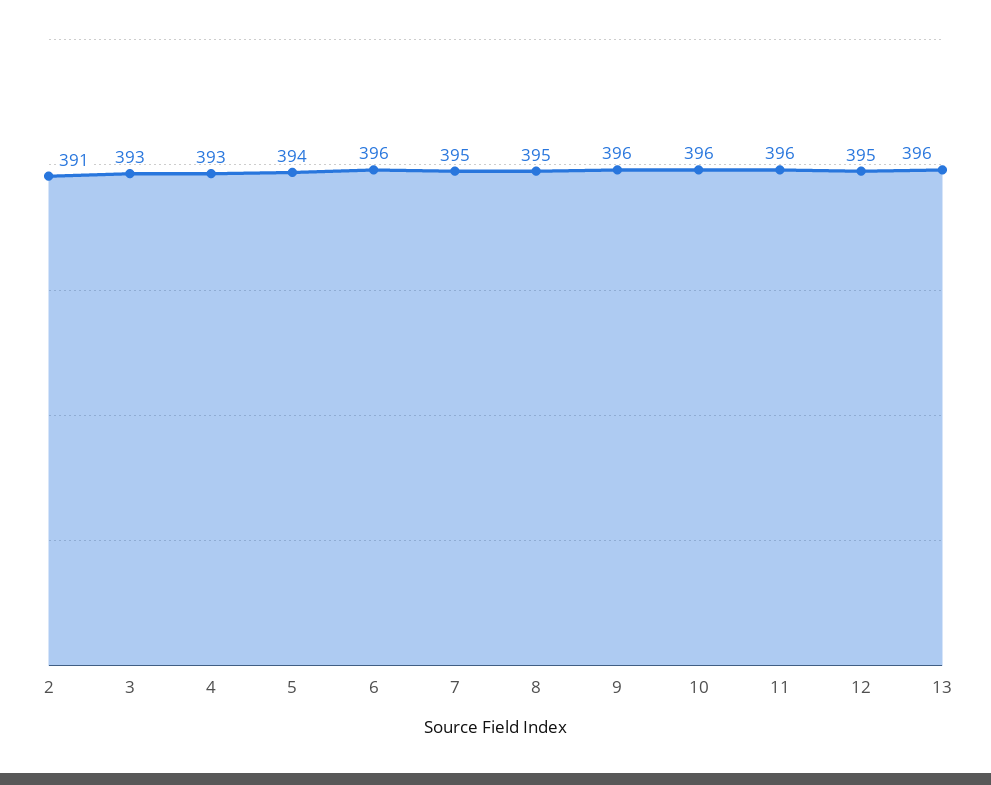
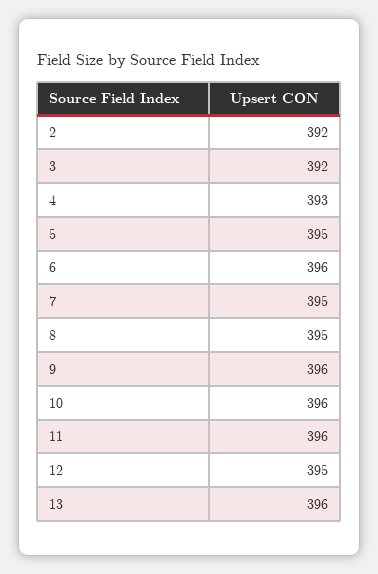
  {
-   "2": 391,
+   "2": 392,
-   "3": 393,
+   "3": 392,
    "4": 393,
-   "5": 394,
+   "5": 395,
    "6": 396,
    "7": 395,
    "8": 395,
    "9": 396,
    "10": 396,
    "11": 396,
    "12": 395,
    "13": 396
  }

